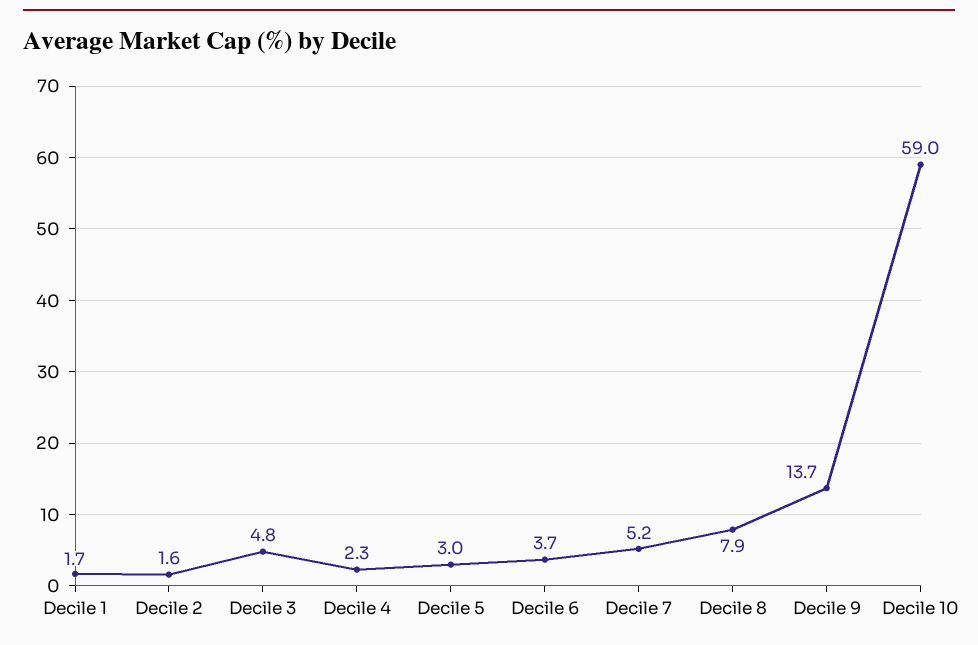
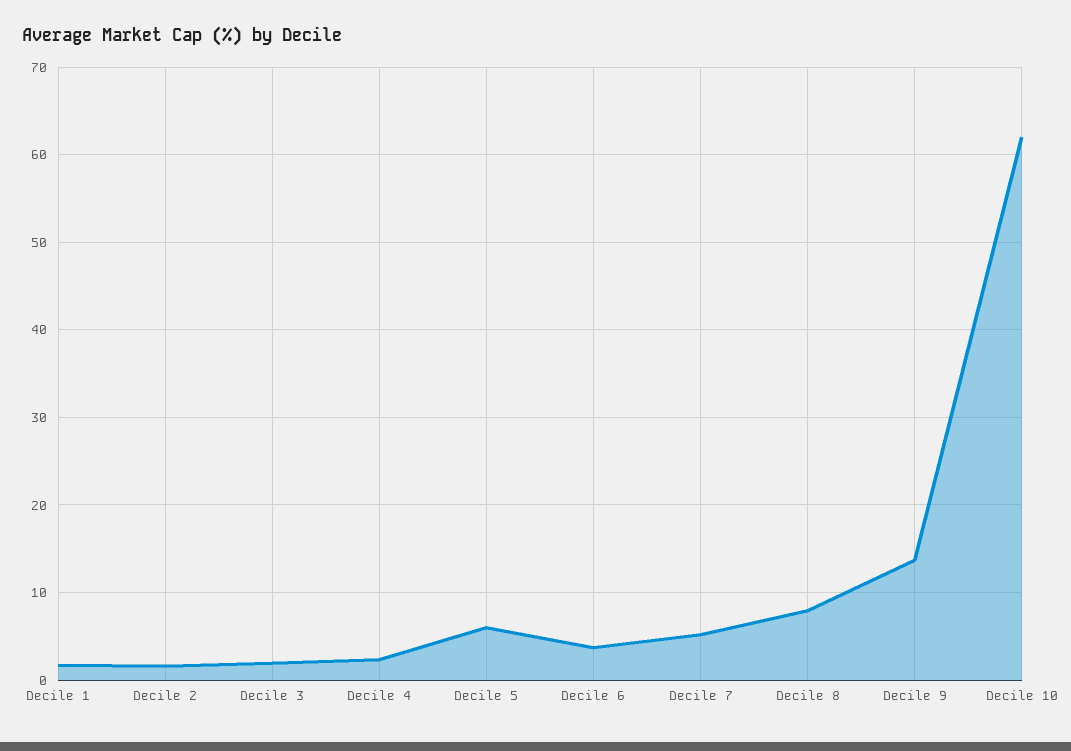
  {
    "Decile 1": 1.7,
    "Decile 2": 1.6,
-   "Decile 3": 4.8,
+   "Decile 3": 2,
    "Decile 4": 2.3,
-   "Decile 5": 3,
+   "Decile 5": 6,
    "Decile 6": 3.7,
    "Decile 7": 5.2,
    "Decile 8": 7.9,
    "Decile 9": 13.7,
-   "Decile 10": 59
+   "Decile 10": 62
  }

